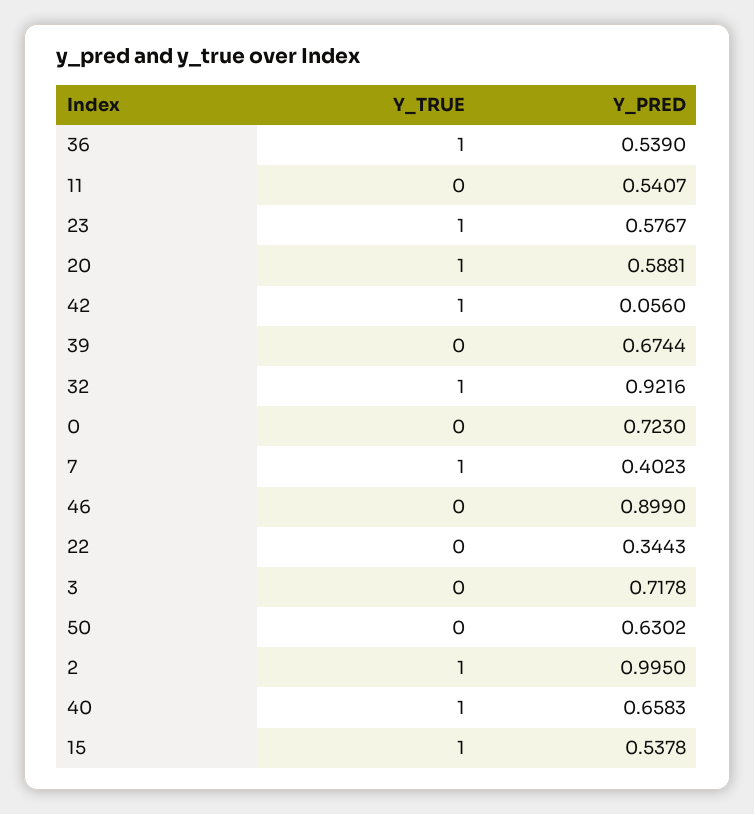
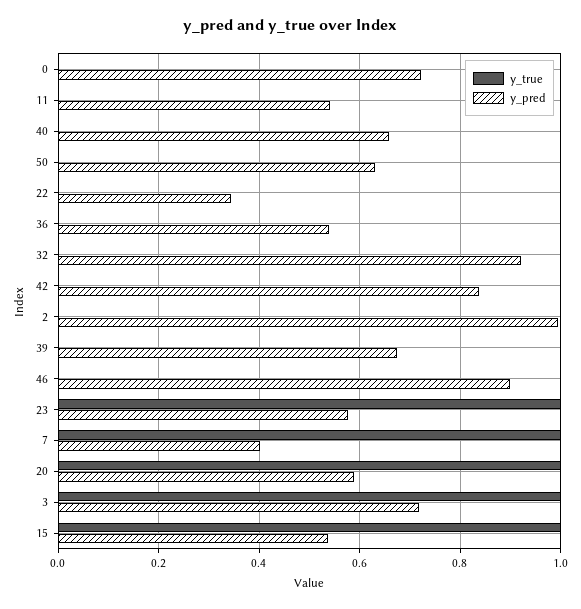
  {
    "Y_TRUE": {
-     "36": 1,
+     "36": 0,
      "11": 0,
      "23": 1,
      "20": 1,
-     "42": 1,
+     "42": 0,
      "39": 0,
-     "32": 1,
+     "32": 0,
      "0": 0,
      "7": 1,
      "46": 0,
      "22": 0,
-     "3": 0,
+     "3": 1,
      "50": 0,
-     "2": 1,
+     "2": 0,
-     "40": 1,
+     "40": 0,
      "15": 1
    },
    "Y_PRED": {
      "36": 0.539,
      "11": 0.5407,
      "23": 0.5767,
      "20": 0.5881,
-     "42": 0.056,
+     "42": 0.84,
      "39": 0.6744,
      "32": 0.9216,
      "0": 0.723,
      "7": 0.4023,
      "46": 0.899,
      "22": 0.3443,
      "3": 0.7178,
      "50": 0.6302,
      "2": 0.995,
      "40": 0.6583,
      "15": 0.5378
    }
  }

